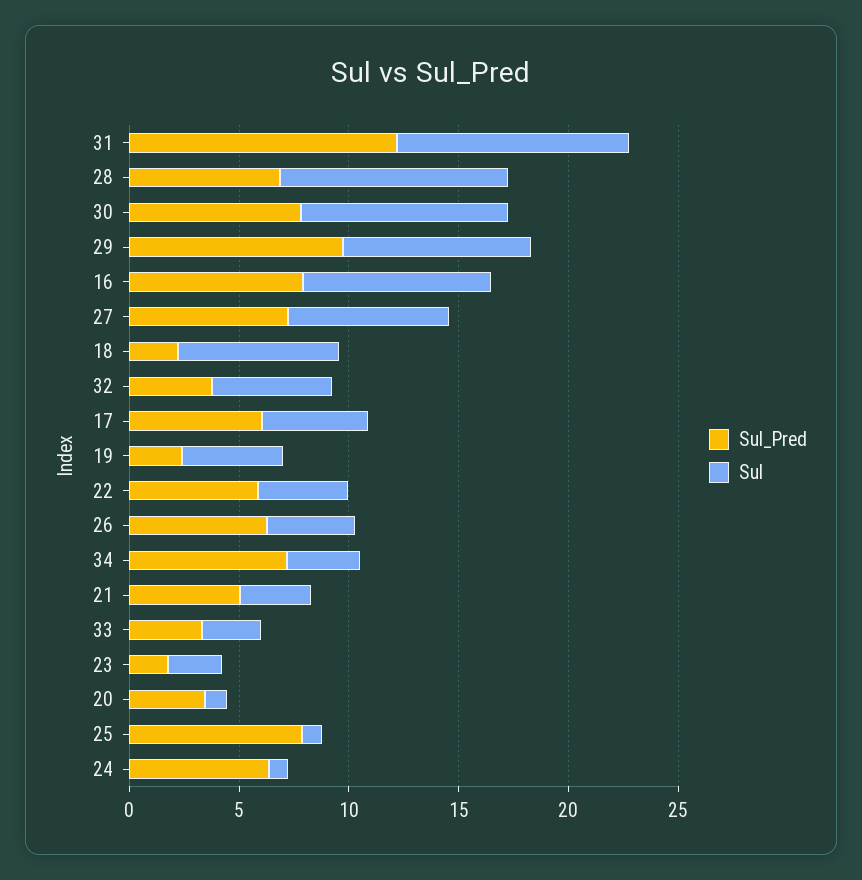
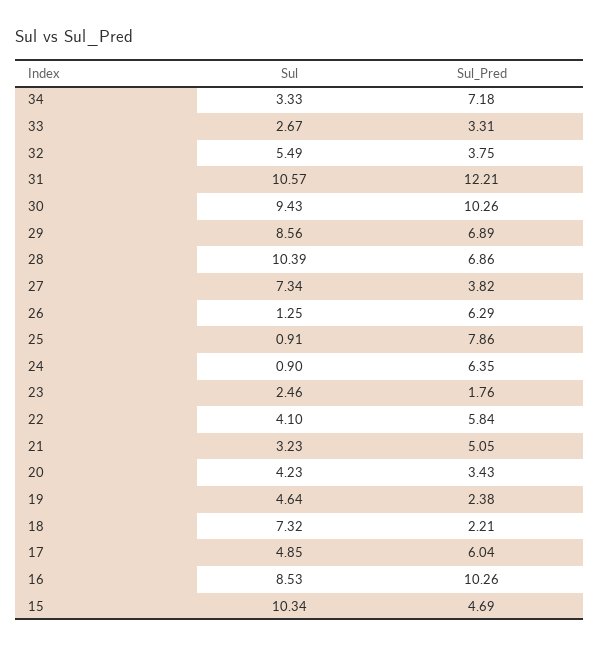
  {
    "Sul_Pred": {
      "31": 12.21,
      "28": 6.86,
-     "30": 8,
+     "30": 10.26,
-     "29": 10,
+     "29": 6.89,
-     "16": 8,
+     "16": 10.26,
-     "27": 7,
+     "27": 3.82,
      "18": 2.21,
      "32": 3.75,
      "17": 6.04,
      "19": 2.38,
      "22": 5.84,
      "26": 6.29,
      "34": 7.18,
      "21": 5.05,
      "33": 3.31,
      "23": 1.76,
      "20": 3.43,
      "25": 7.86,
-     "24": 6.35
+     "24": 6.35,
+     "15": 4.69
    },
    "Sul": {
      "31": 10.57,
      "28": 10.39,
      "30": 9.43,
      "29": 8.56,
      "16": 8.53,
      "27": 7.34,
      "18": 7.32,
      "32": 5.49,
      "17": 4.85,
      "19": 4.64,
      "22": 4.1,
-     "26": 4,
+     "26": 1.25,
      "34": 3.33,
      "21": 3.23,
      "33": 2.67,
      "23": 2.46,
-     "20": 1,
+     "20": 4.23,
      "25": 0.91,
-     "24": 0.9
+     "24": 0.9,
+     "15": 10.34
    }
  }

